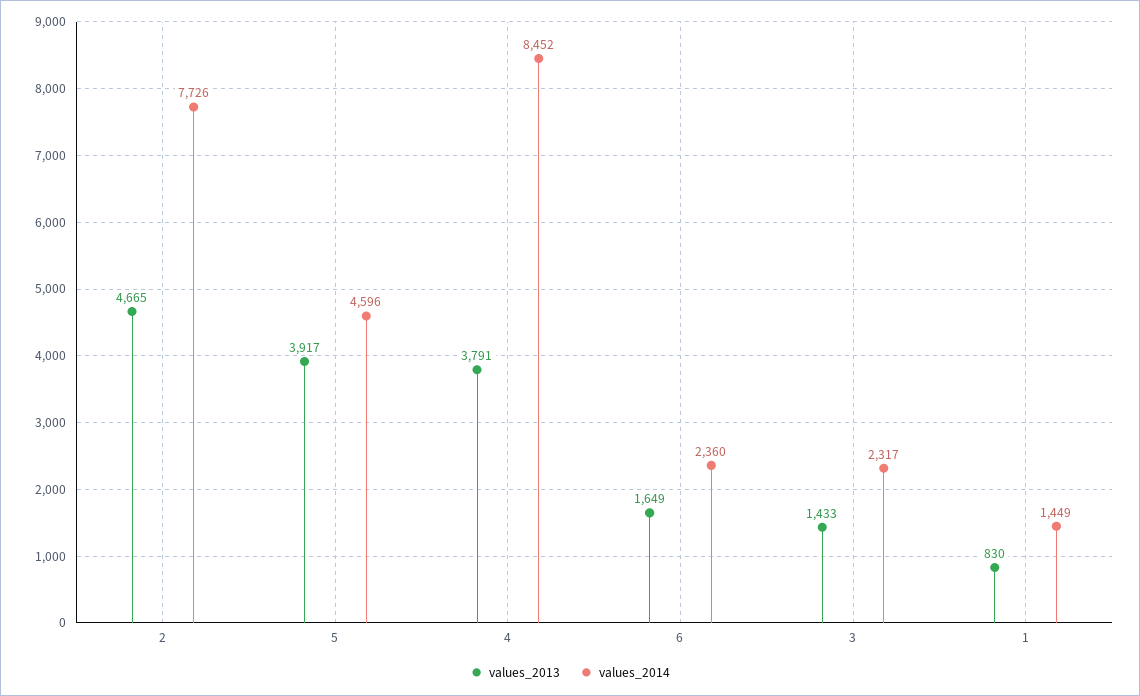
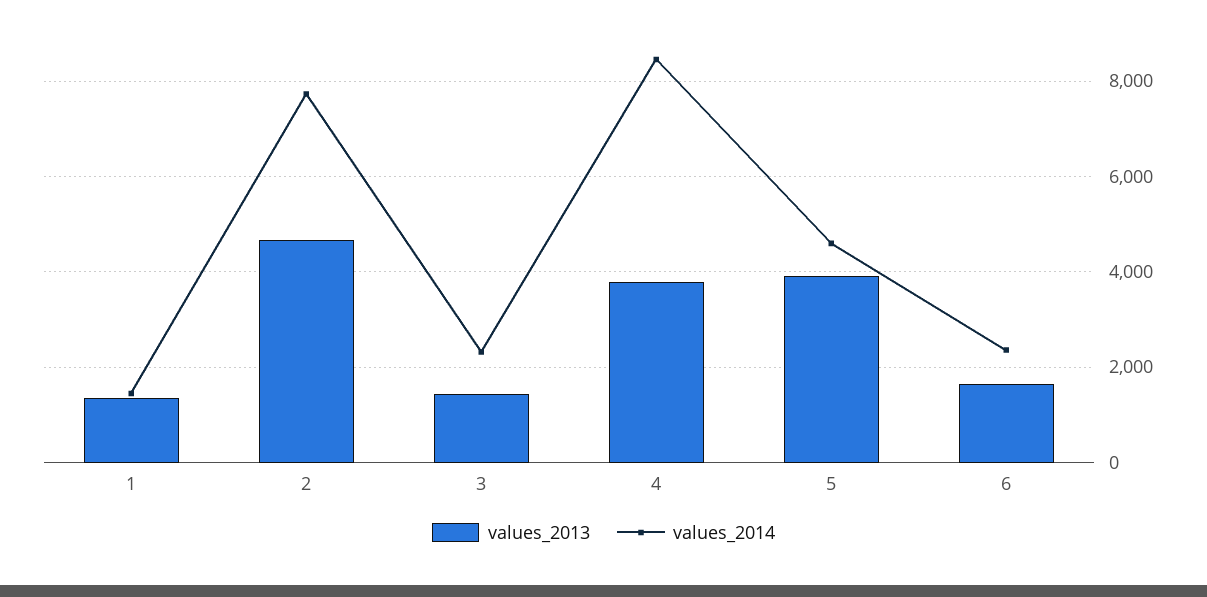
  {
    "values_2013": {
      "2": 4665,
      "5": 3917,
      "4": 3791,
      "6": 1649,
      "3": 1433,
-     "1": 830
+     "1": 1400
    },
    "values_2014": {
      "2": 7726,
      "5": 4596,
      "4": 8452,
      "6": 2360,
      "3": 2317,
      "1": 1449
    }
  }

